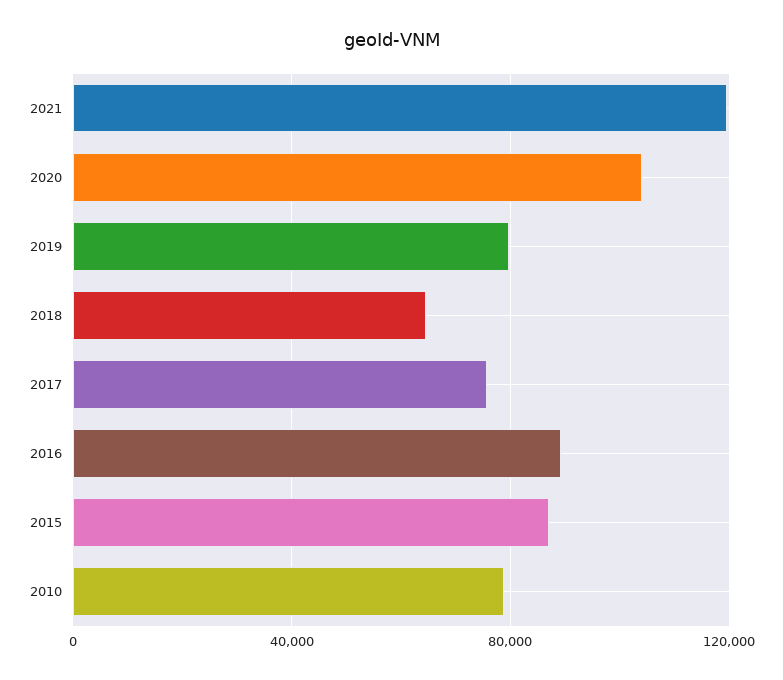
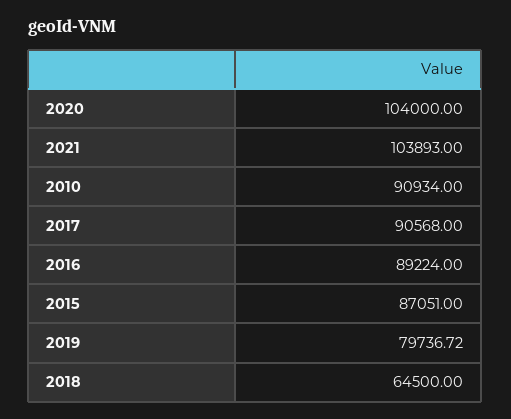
  {
-   "2021": 120000,
+   "2021": 103893,
    "2020": 104000,
    "2019": 79736.72,
    "2018": 64500,
-   "2017": 75000,
+   "2017": 90568,
    "2016": 89224,
    "2015": 87051,
-   "2010": 80000
+   "2010": 90934
  }

